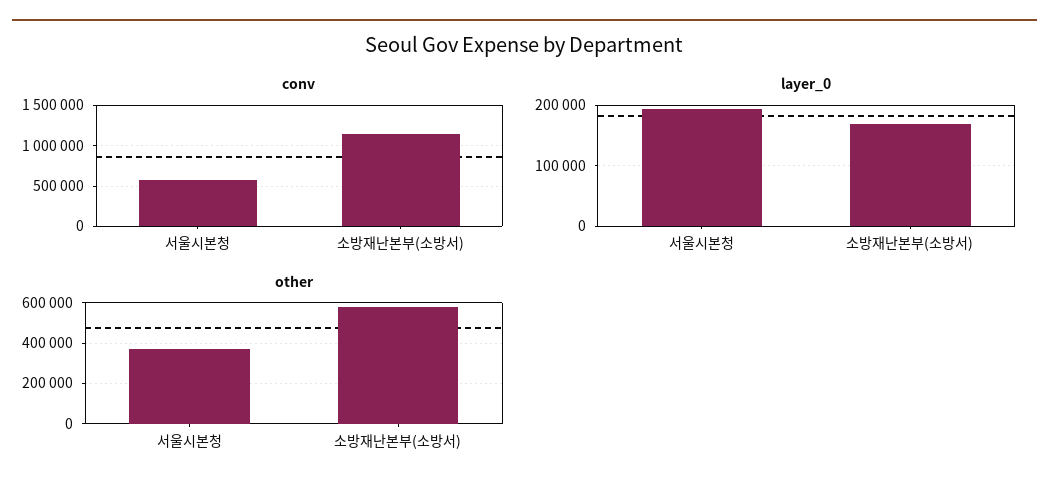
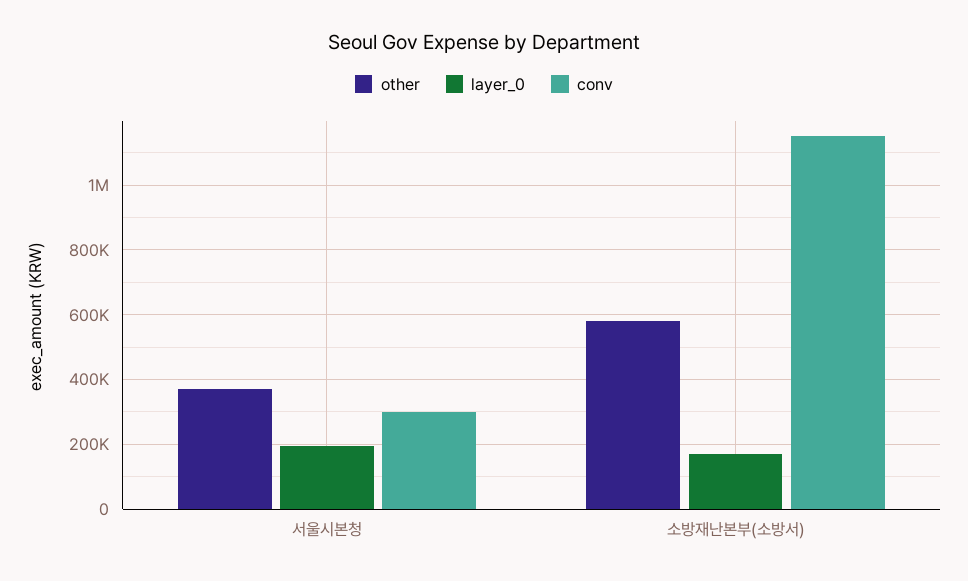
  {
    "conv": {
-     "서울시본청": 600000,
+     "서울시본청": 300000,
      "소방재난본부(소방서)": 1160000
    },
    "layer_0": {
      "서울시본청": 190000,
      "소방재난본부(소방서)": 170000
    },
    "other": {
      "서울시본청": 380000,
      "소방재난본부(소방서)": 580000
    }
  }

